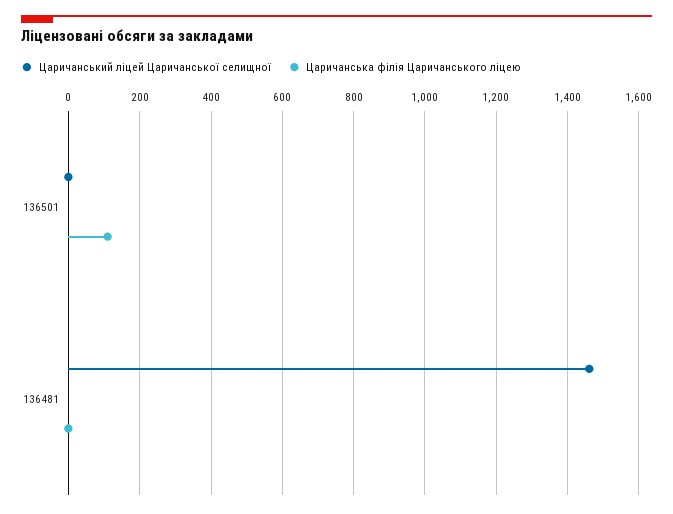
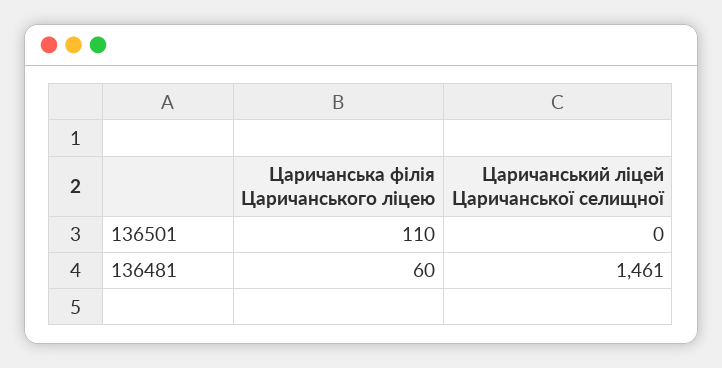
  {
    "Царичанський ліцей Царичанської селищної": {
      "136501": 0,
      "136481": 1461
    },
    "Царичанська філія Царичанського ліцею": {
      "136501": 110,
-     "136481": 0
+     "136481": 60
    }
  }

